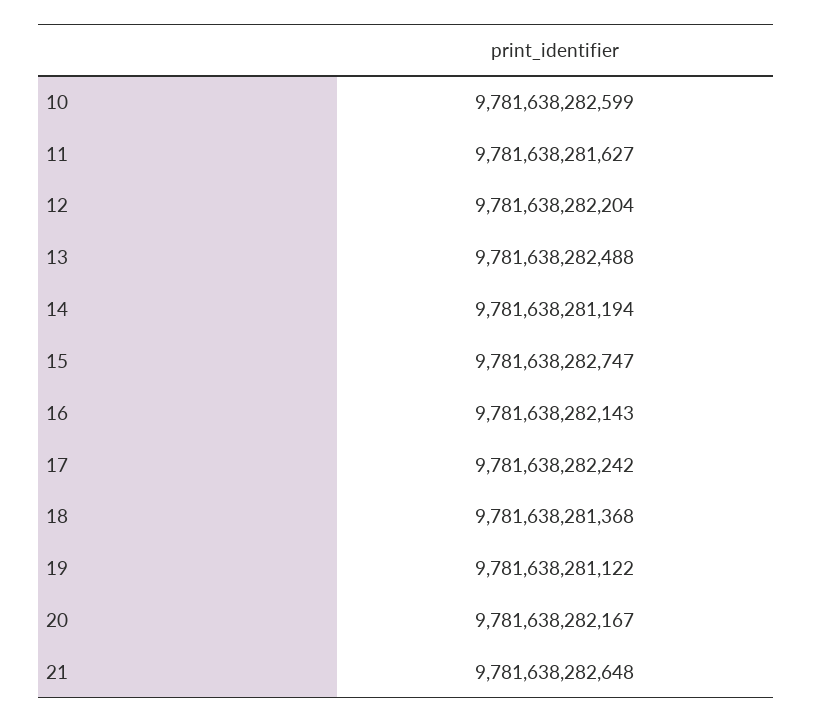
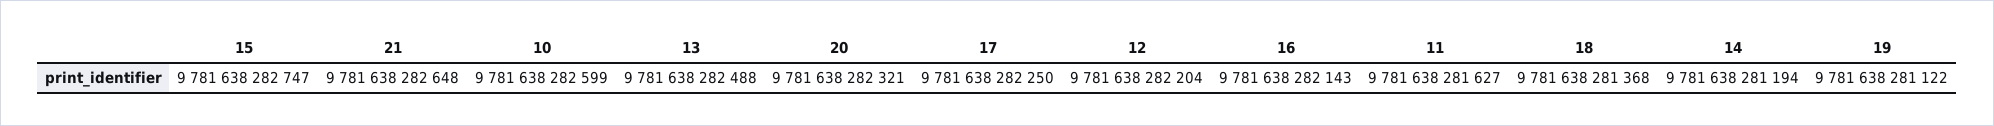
  {
    "10": 9781638282599,
    "11": 9781638281627,
    "12": 9781638282204,
    "13": 9781638282488,
    "14": 9781638281194,
    "15": 9781638282747,
    "16": 9781638282143,
-   "17": 9781638282242,
+   "17": 9781638282250,
    "18": 9781638281368,
    "19": 9781638281122,
-   "20": 9781638282167,
+   "20": 9781638282321,
    "21": 9781638282648
  }

